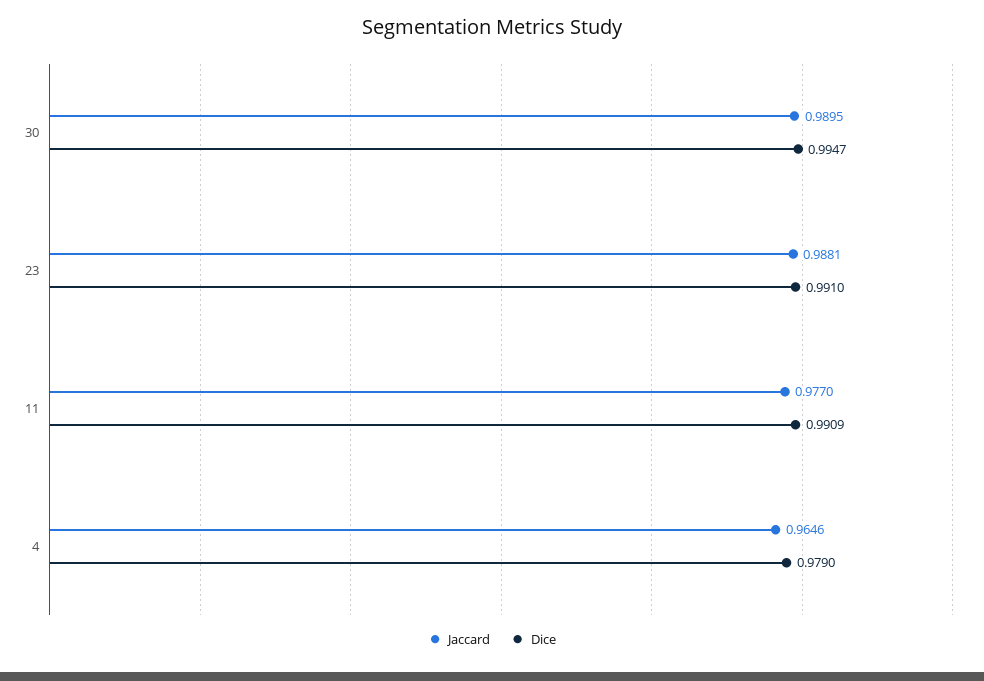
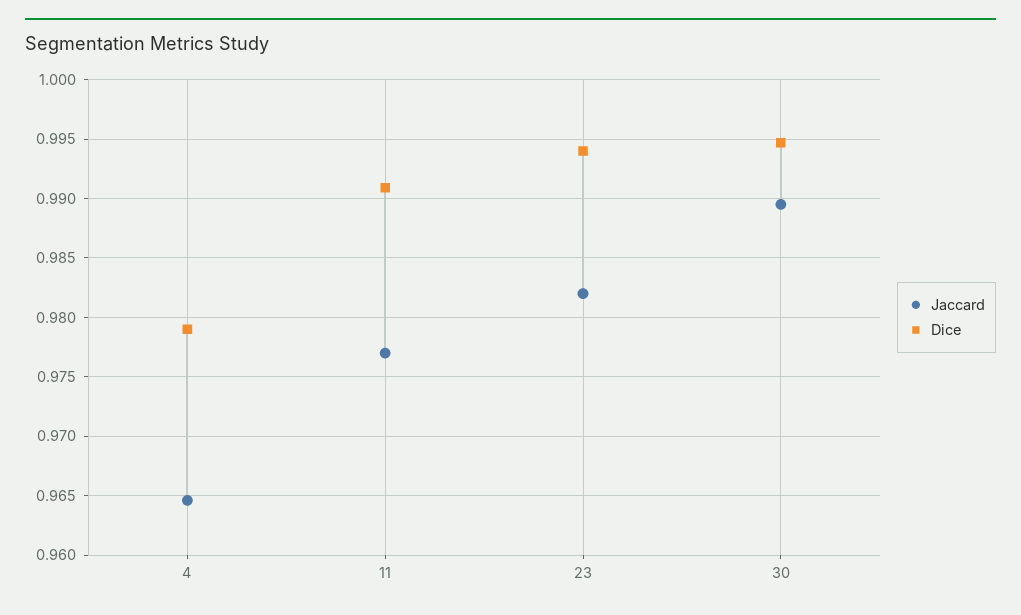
  {
    "Jaccard": {
      "30": 0.9895,
-     "23": 0.9881,
+     "23": 0.982,
      "11": 0.977,
      "4": 0.9646
    },
    "Dice": {
      "30": 0.9947,
-     "23": 0.991,
+     "23": 0.994,
      "11": 0.9909,
      "4": 0.979
    }
  }

